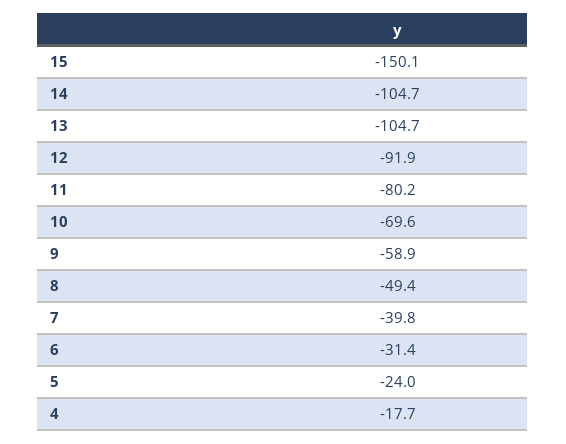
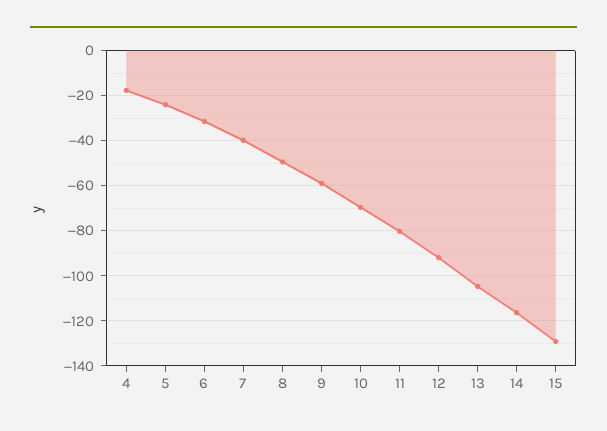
  {
-   "15": -150.1,
+   "15": -130,
-   "14": -104.7,
+   "14": -115,
    "13": -104.7,
    "12": -91.9,
    "11": -80.2,
    "10": -69.6,
    "9": -58.9,
    "8": -49.4,
    "7": -39.8,
    "6": -31.4,
    "5": -24,
    "4": -17.7
  }

